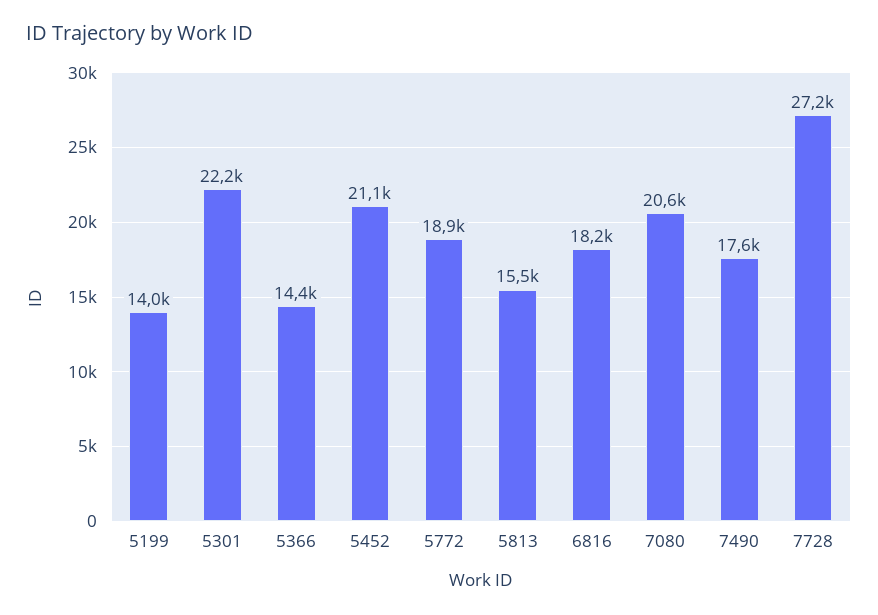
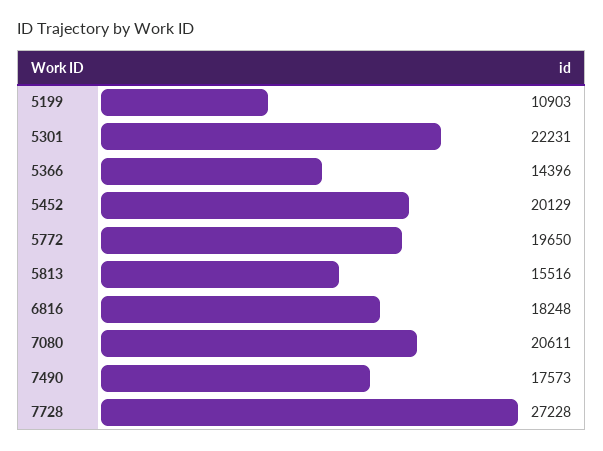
  {
-   "5199": 14000,
+   "5199": 10903,
    "5301": 22231,
    "5366": 14396,
-   "5452": 21100,
+   "5452": 20129,
-   "5772": 18900,
+   "5772": 19650,
    "5813": 15516,
    "6816": 18248,
    "7080": 20611,
    "7490": 17573,
    "7728": 27228
  }

